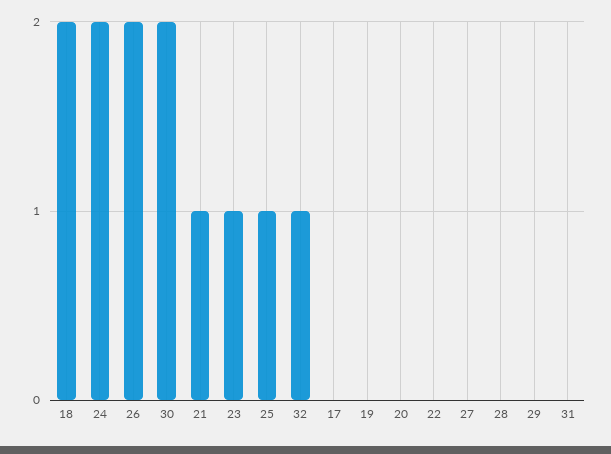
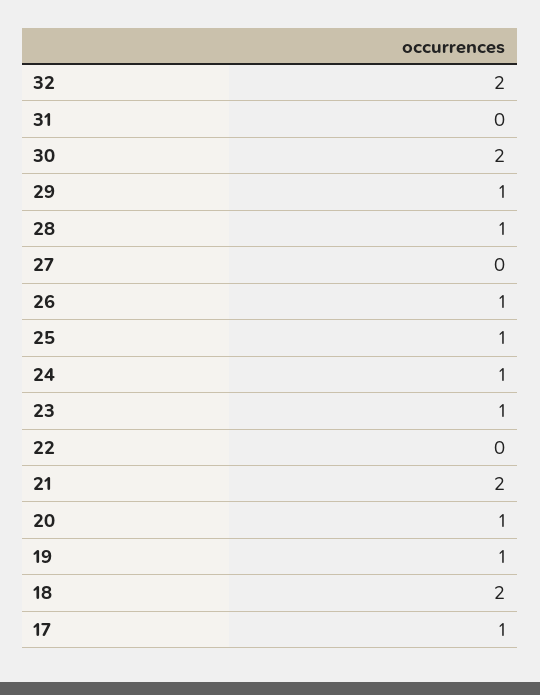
  {
    "18": 2,
-   "24": 2,
+   "24": 1,
-   "26": 2,
+   "26": 1,
    "30": 2,
-   "21": 1,
+   "21": 2,
    "23": 1,
    "25": 1,
-   "32": 1,
+   "32": 2,
-   "17": 0,
+   "17": 1,
-   "19": 0,
+   "19": 1,
-   "20": 0,
+   "20": 1,
    "22": 0,
    "27": 0,
-   "28": 0,
+   "28": 1,
-   "29": 0,
+   "29": 1,
    "31": 0
  }

